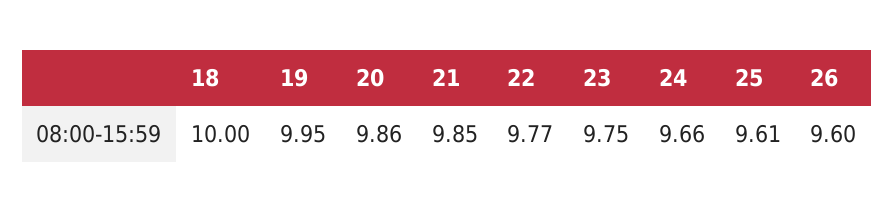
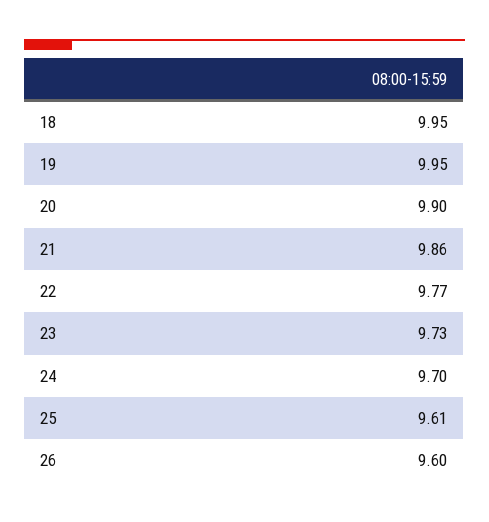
  {
-   "18": 10,
+   "18": 9.95,
    "19": 9.95,
-   "20": 9.86,
+   "20": 9.9,
-   "21": 9.85,
+   "21": 9.86,
    "22": 9.77,
-   "23": 9.75,
+   "23": 9.73,
-   "24": 9.66,
+   "24": 9.7,
    "25": 9.61,
    "26": 9.6
  }

